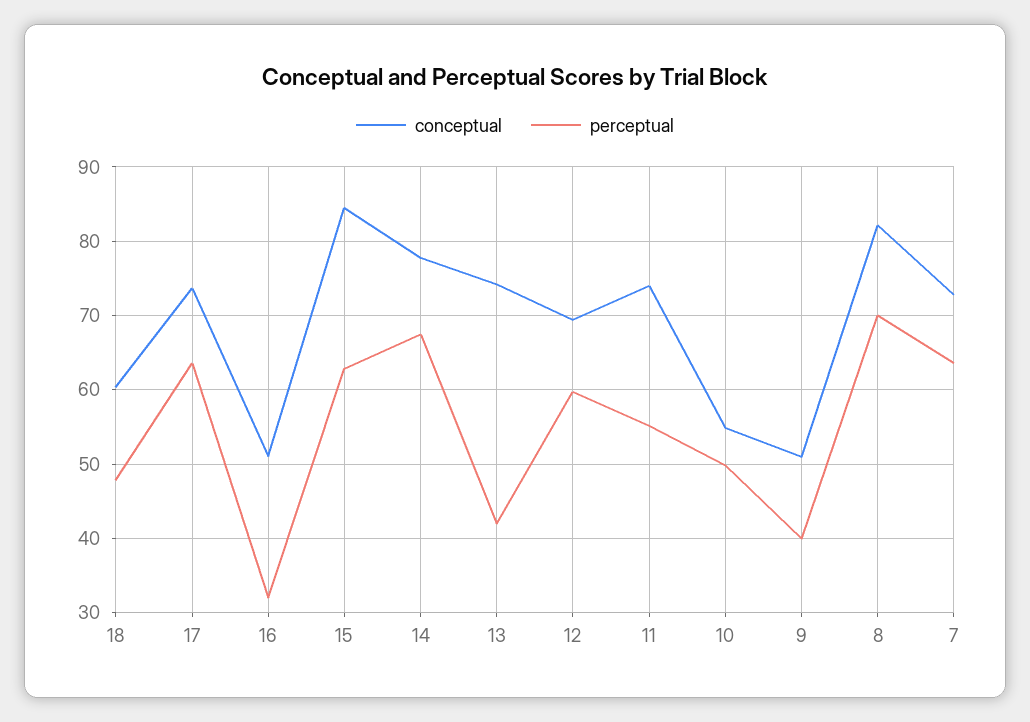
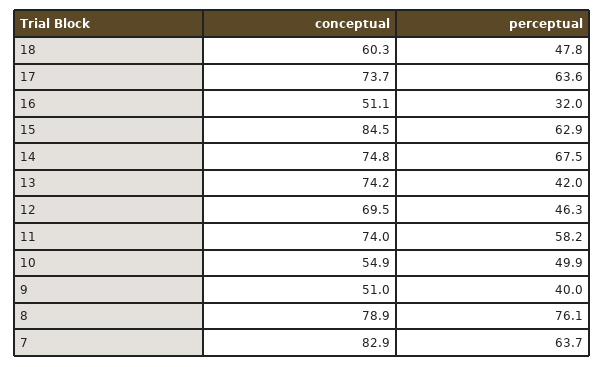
  {
    "conceptual": {
      "18": 60.3,
      "17": 73.7,
      "16": 51.1,
      "15": 84.5,
-     "14": 78,
+     "14": 74.8,
      "13": 74.2,
      "12": 69.5,
      "11": 74,
      "10": 54.9,
      "9": 51,
-     "8": 82,
+     "8": 78.9,
-     "7": 73
+     "7": 82.9
    },
    "perceptual": {
      "18": 47.8,
      "17": 63.6,
      "16": 32,
      "15": 62.9,
      "14": 67.5,
      "13": 42,
-     "12": 60,
+     "12": 46.3,
-     "11": 55,
+     "11": 58.2,
      "10": 49.9,
      "9": 40,
-     "8": 70,
+     "8": 76.1,
      "7": 63.7
    }
  }

